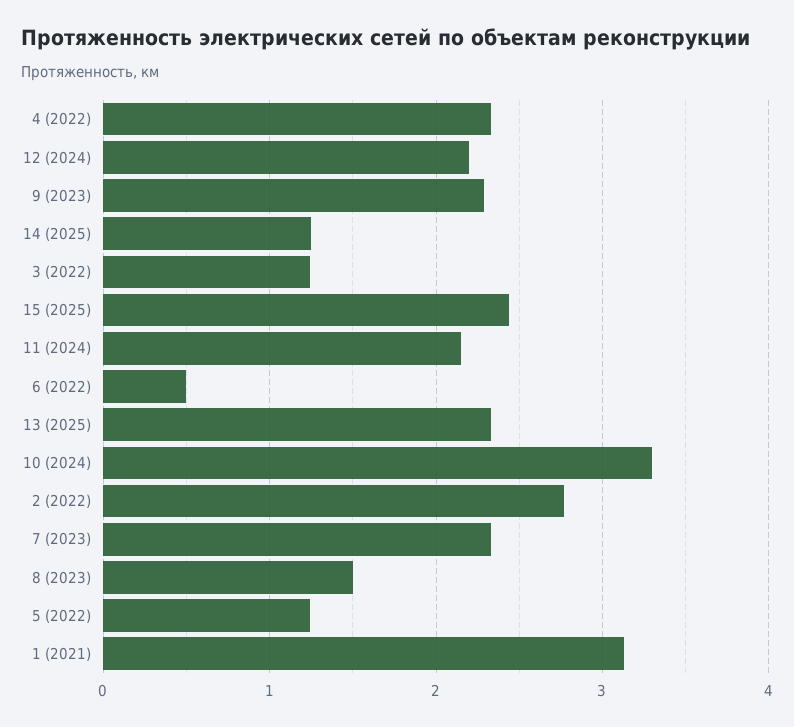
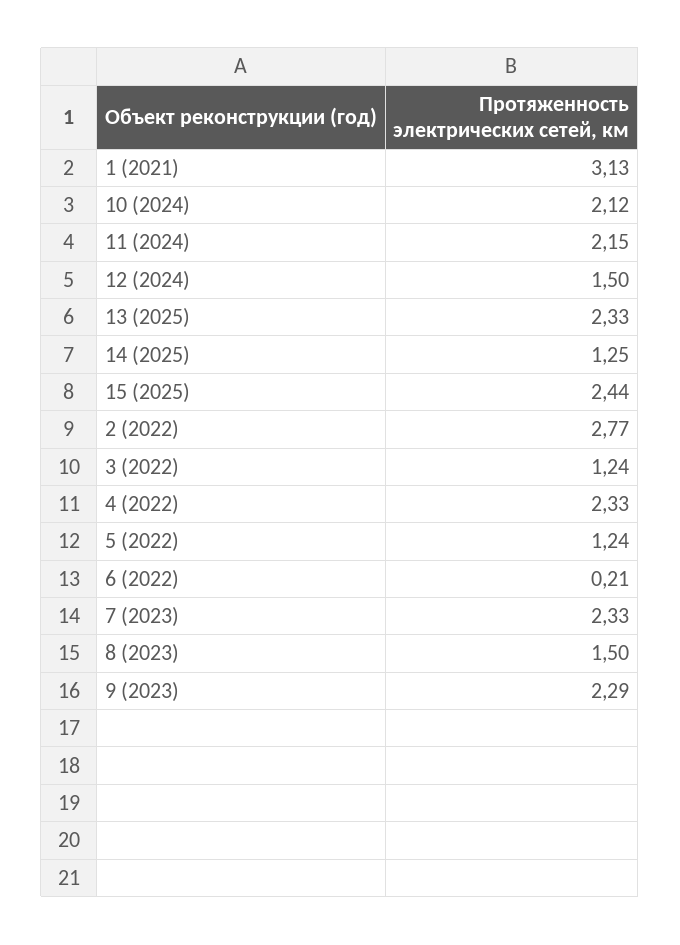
  {
    "4 (2022)": 2.33,
-   "12 (2024)": 2.2,
+   "12 (2024)": 1.5,
    "9 (2023)": 2.29,
    "14 (2025)": 1.25,
    "3 (2022)": 1.24,
    "15 (2025)": 2.44,
    "11 (2024)": 2.15,
-   "6 (2022)": 0.5,
+   "6 (2022)": 0.21,
    "13 (2025)": 2.33,
-   "10 (2024)": 3.3,
+   "10 (2024)": 2.12,
    "2 (2022)": 2.77,
    "7 (2023)": 2.33,
    "8 (2023)": 1.5,
    "5 (2022)": 1.24,
    "1 (2021)": 3.13
  }

